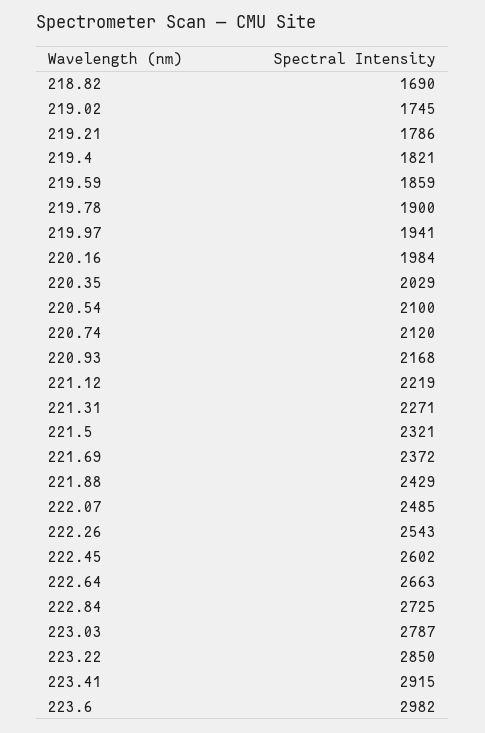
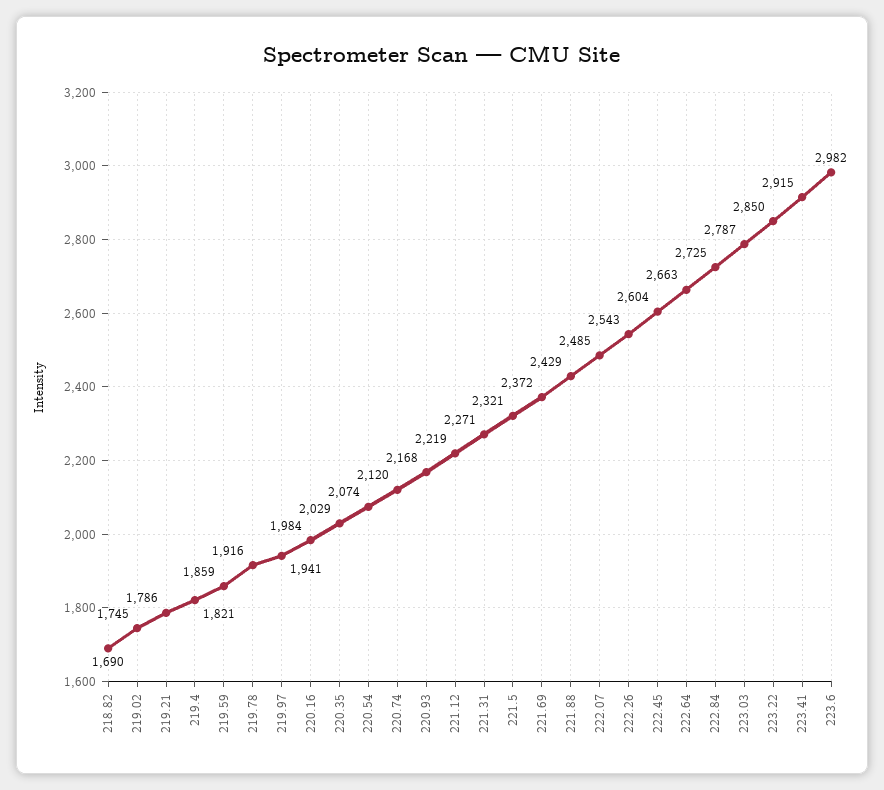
  {
    "218.82": 1690,
    "219.02": 1745,
    "219.21": 1786,
    "219.4": 1821,
    "219.59": 1859,
-   "219.78": 1900,
+   "219.78": 1916,
    "219.97": 1941,
    "220.16": 1984,
    "220.35": 2029,
-   "220.54": 2100,
+   "220.54": 2074,
    "220.74": 2120,
    "220.93": 2168,
    "221.12": 2219,
    "221.31": 2271,
    "221.5": 2321,
    "221.69": 2372,
    "221.88": 2429,
    "222.07": 2485,
    "222.26": 2543,
-   "222.45": 2602,
+   "222.45": 2604,
    "222.64": 2663,
    "222.84": 2725,
    "223.03": 2787,
    "223.22": 2850,
    "223.41": 2915,
    "223.6": 2982
  }

